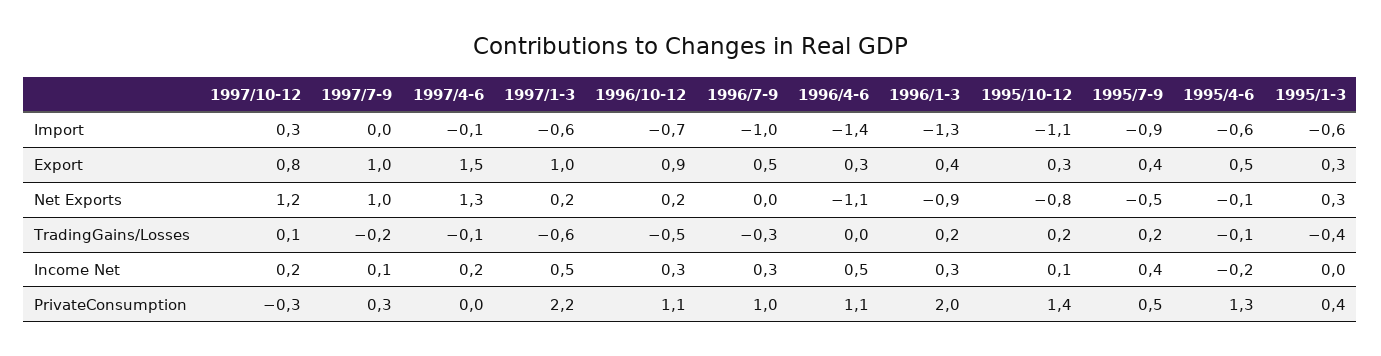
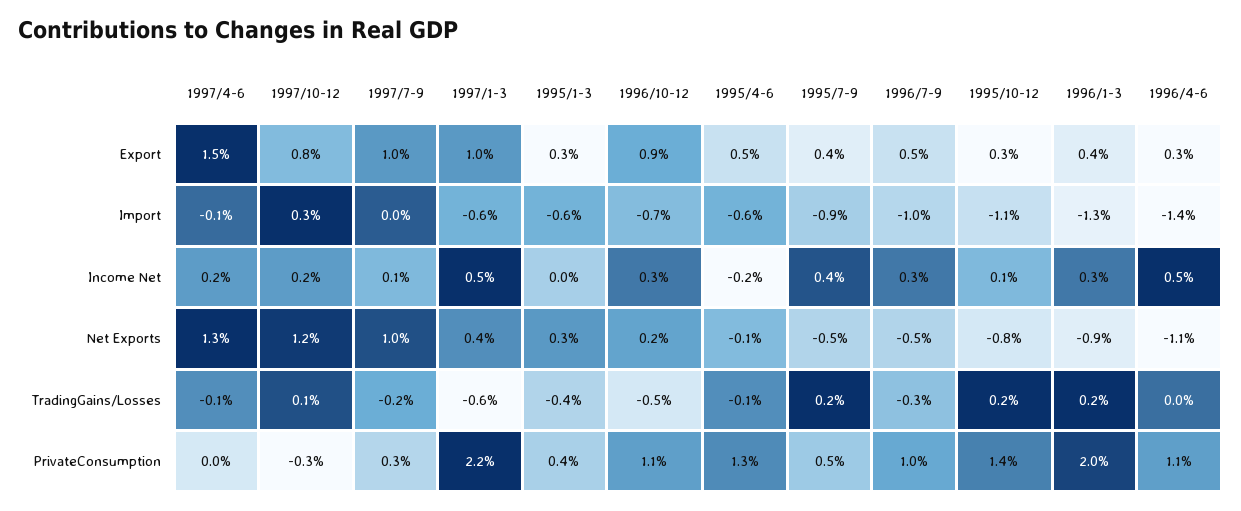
  {
    "1997/10-12": {
      "Import": 0.3,
      "Export": 0.8,
      "Net Exports": 1.2,
      "TradingGains/Losses": 0.1,
      "Income Net": 0.2,
      "PrivateConsumption": -0.3
    },
    "1997/7-9": {
      "Import": 0,
      "Export": 1,
      "Net Exports": 1,
      "TradingGains/Losses": -0.2,
      "Income Net": 0.1,
      "PrivateConsumption": 0.3
    },
    "1997/4-6": {
      "Import": -0.1,
      "Export": 1.5,
      "Net Exports": 1.3,
      "TradingGains/Losses": -0.1,
      "Income Net": 0.2,
      "PrivateConsumption": 0
    },
    "1997/1-3": {
      "Import": -0.6,
      "Export": 1,
-     "Net Exports": 0.2,
+     "Net Exports": 0.4,
      "TradingGains/Losses": -0.6,
      "Income Net": 0.5,
      "PrivateConsumption": 2.2
    },
    "1996/10-12": {
      "Import": -0.7,
      "Export": 0.9,
      "Net Exports": 0.2,
      "TradingGains/Losses": -0.5,
      "Income Net": 0.3,
      "PrivateConsumption": 1.1
    },
    "1996/7-9": {
      "Import": -1,
      "Export": 0.5,
-     "Net Exports": 0,
+     "Net Exports": -0.5,
      "TradingGains/Losses": -0.3,
      "Income Net": 0.3,
      "PrivateConsumption": 1
    },
    "1996/4-6": {
      "Import": -1.4,
      "Export": 0.3,
      "Net Exports": -1.1,
      "TradingGains/Losses": 0,
      "Income Net": 0.5,
      "PrivateConsumption": 1.1
    },
    "1996/1-3": {
      "Import": -1.3,
      "Export": 0.4,
      "Net Exports": -0.9,
      "TradingGains/Losses": 0.2,
      "Income Net": 0.3,
      "PrivateConsumption": 2
    },
    "1995/10-12": {
      "Import": -1.1,
      "Export": 0.3,
      "Net Exports": -0.8,
      "TradingGains/Losses": 0.2,
      "Income Net": 0.1,
      "PrivateConsumption": 1.4
    },
    "1995/7-9": {
      "Import": -0.9,
      "Export": 0.4,
      "Net Exports": -0.5,
      "TradingGains/Losses": 0.2,
      "Income Net": 0.4,
      "PrivateConsumption": 0.5
    },
    "1995/4-6": {
      "Import": -0.6,
      "Export": 0.5,
      "Net Exports": -0.1,
      "TradingGains/Losses": -0.1,
      "Income Net": -0.2,
      "PrivateConsumption": 1.3
    },
    "1995/1-3": {
      "Import": -0.6,
      "Export": 0.3,
      "Net Exports": 0.3,
      "TradingGains/Losses": -0.4,
      "Income Net": 0,
      "PrivateConsumption": 0.4
    }
  }

